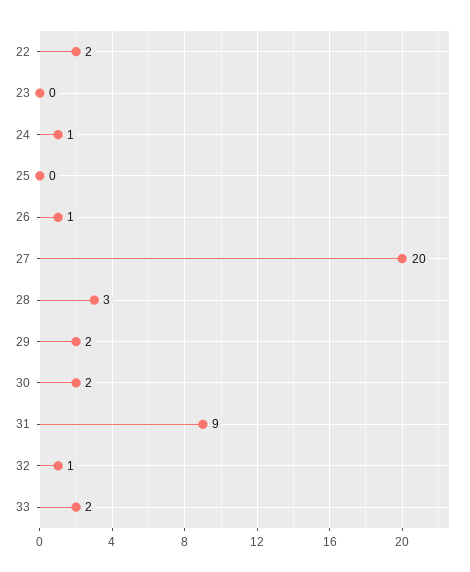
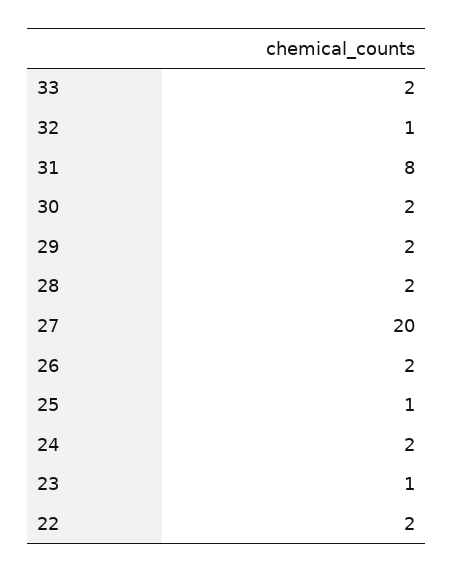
  {
    "22": 2,
-   "23": 0,
+   "23": 1,
-   "24": 1,
+   "24": 2,
-   "25": 0,
+   "25": 1,
-   "26": 1,
+   "26": 2,
    "27": 20,
-   "28": 3,
+   "28": 2,
    "29": 2,
    "30": 2,
-   "31": 9,
+   "31": 8,
    "32": 1,
    "33": 2
  }

